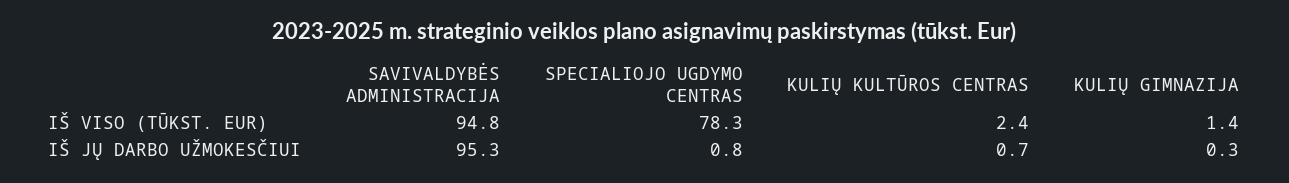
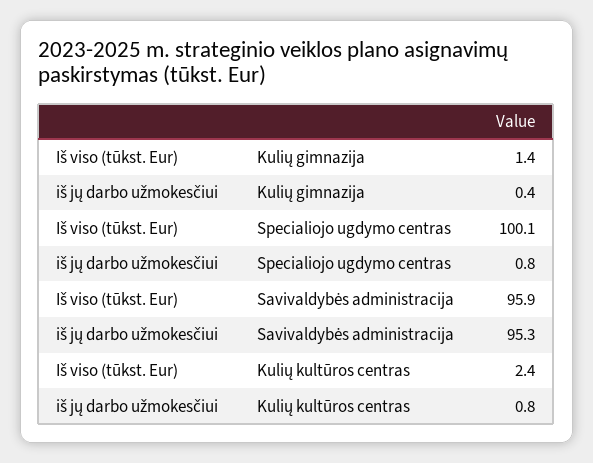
  {
    "SAVIVALDYBĖS ADMINISTRACIJA": {
-     "IŠ VISO (TŪKST. EUR)": 94.8,
+     "IŠ VISO (TŪKST. EUR)": 95.9,
      "IŠ JŲ DARBO UŽMOKESČIUI": 95.3
    },
    "SPECIALIOJO UGDYMO CENTRAS": {
-     "IŠ VISO (TŪKST. EUR)": 78.3,
+     "IŠ VISO (TŪKST. EUR)": 100.1,
      "IŠ JŲ DARBO UŽMOKESČIUI": 0.8
    },
    "KULIŲ KULTŪROS CENTRAS": {
      "IŠ VISO (TŪKST. EUR)": 2.4,
-     "IŠ JŲ DARBO UŽMOKESČIUI": 0.7
+     "IŠ JŲ DARBO UŽMOKESČIUI": 0.8
    },
    "KULIŲ GIMNAZIJA": {
      "IŠ VISO (TŪKST. EUR)": 1.4,
-     "IŠ JŲ DARBO UŽMOKESČIUI": 0.3
+     "IŠ JŲ DARBO UŽMOKESČIUI": 0.4
    }
  }

